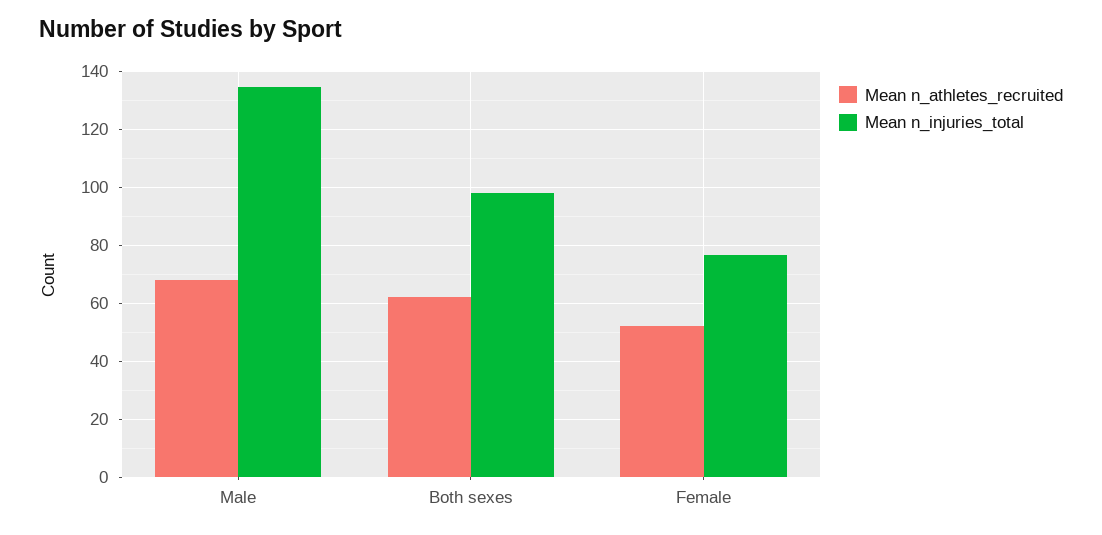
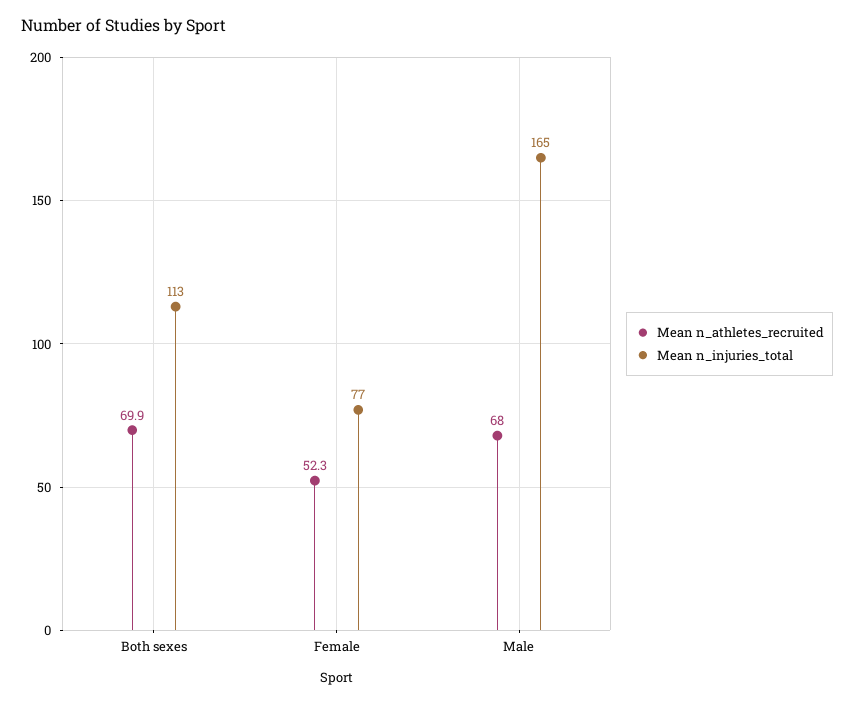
  {
    "Mean n_athletes_recruited": {
      "Male": 68,
-     "Both sexes": 62.5,
+     "Both sexes": 69.9,
      "Female": 52.3
    },
    "Mean n_injuries_total": {
-     "Male": 135,
+     "Male": 165,
-     "Both sexes": 97.5,
+     "Both sexes": 113,
      "Female": 77
    }
  }

